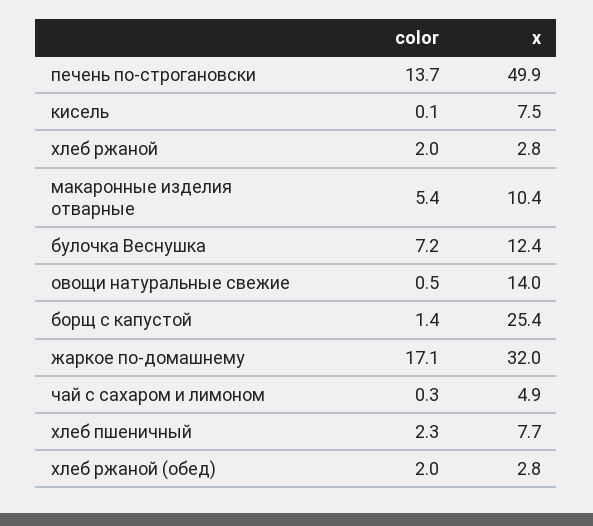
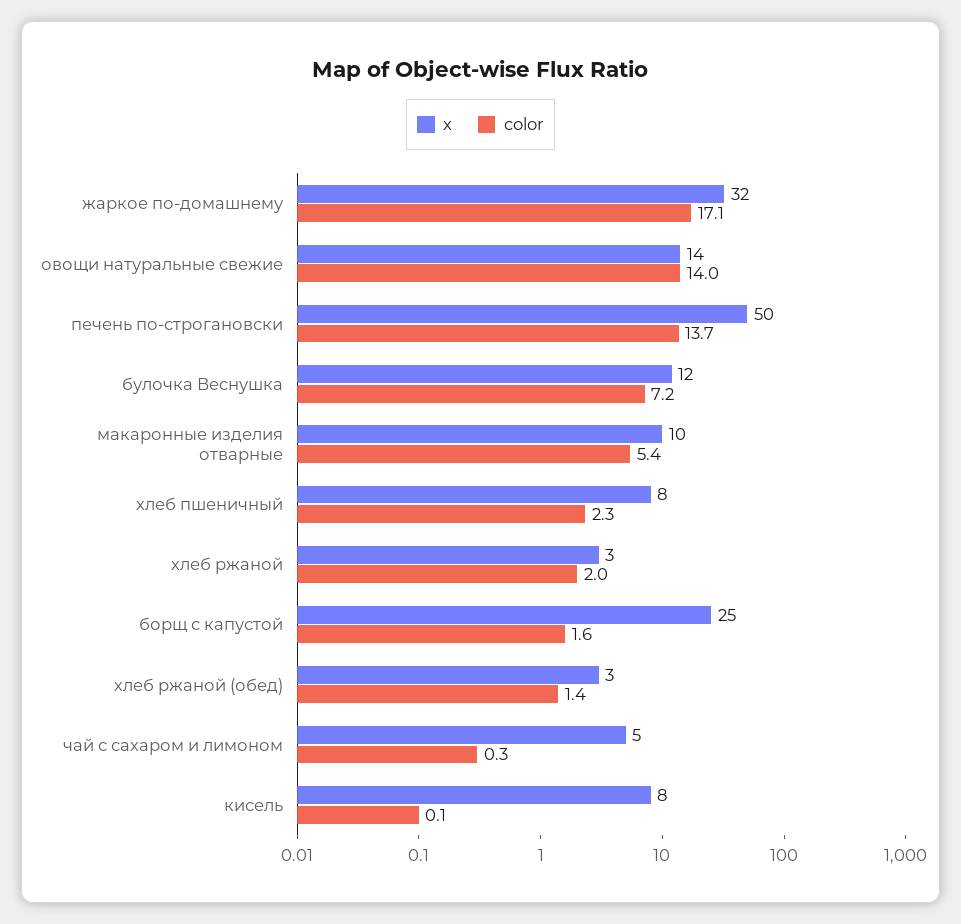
  {
    "color": {
      "печень по-строгановски": 13.7,
      "кисель": 0.1,
      "хлеб ржаной": 2,
      "макаронные изделия отварные": 5.4,
      "булочка Веснушка": 7.2,
-     "овощи натуральные свежие": 0.5,
+     "овощи натуральные свежие": 14,
-     "борщ с капустой": 1.4,
+     "борщ с капустой": 1.6,
      "жаркое по-домашнему": 17.1,
      "чай с сахаром и лимоном": 0.3,
      "хлеб пшеничный": 2.3,
-     "хлеб ржаной (обед)": 2
+     "хлеб ржаной (обед)": 1.4
    },
    "x": {
      "печень по-строгановски": 49.9,
      "кисель": 7.5,
      "хлеб ржаной": 2.8,
      "макаронные изделия отварные": 10.4,
      "булочка Веснушка": 12.4,
      "овощи натуральные свежие": 14,
      "борщ с капустой": 25.4,
      "жаркое по-домашнему": 32,
      "чай с сахаром и лимоном": 4.9,
      "хлеб пшеничный": 7.7,
      "хлеб ржаной (обед)": 2.8
    }
  }

